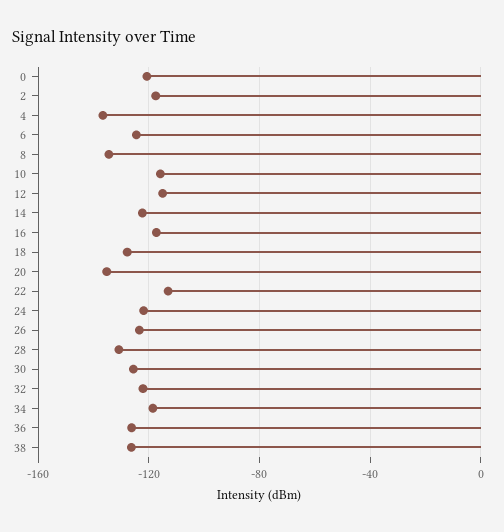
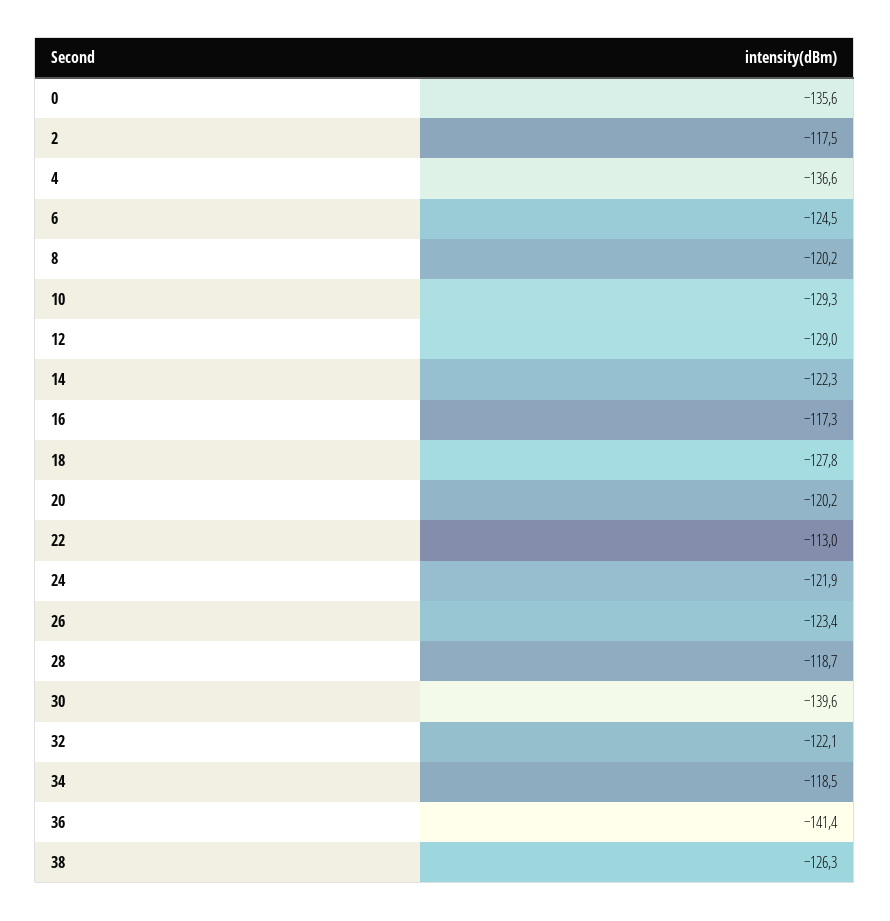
  {
-   "0": -120,
+   "0": -135.6,
    "2": -117.5,
    "4": -136.6,
    "6": -124.5,
-   "8": -135,
+   "8": -120.2,
-   "10": -115,
+   "10": -129.3,
-   "12": -115,
+   "12": -129,
    "14": -122.3,
    "16": -117.3,
    "18": -127.8,
-   "20": -135,
+   "20": -120.2,
    "22": -113,
    "24": -121.9,
    "26": -123.4,
-   "28": -130,
+   "28": -118.7,
-   "30": -125,
+   "30": -139.6,
    "32": -122.1,
    "34": -118.5,
-   "36": -125,
+   "36": -141.4,
    "38": -126.3
  }

